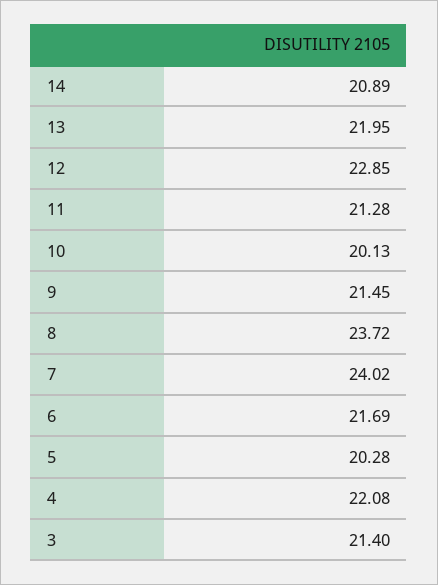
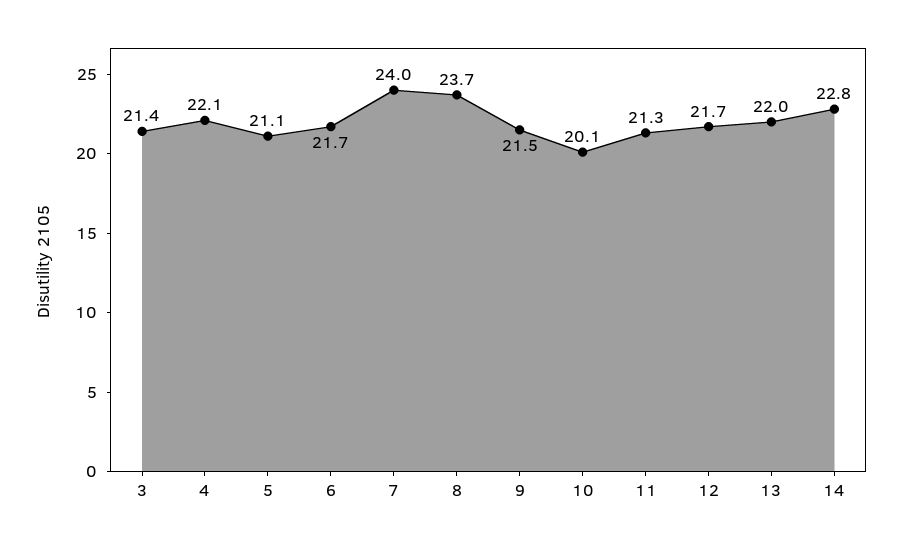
  {
-   "14": 20.89,
+   "14": 22.8,
    "13": 21.95,
-   "12": 22.85,
+   "12": 21.7,
    "11": 21.28,
    "10": 20.13,
    "9": 21.45,
    "8": 23.72,
    "7": 24.02,
    "6": 21.69,
-   "5": 20.28,
+   "5": 21.1,
    "4": 22.08,
    "3": 21.4
  }

